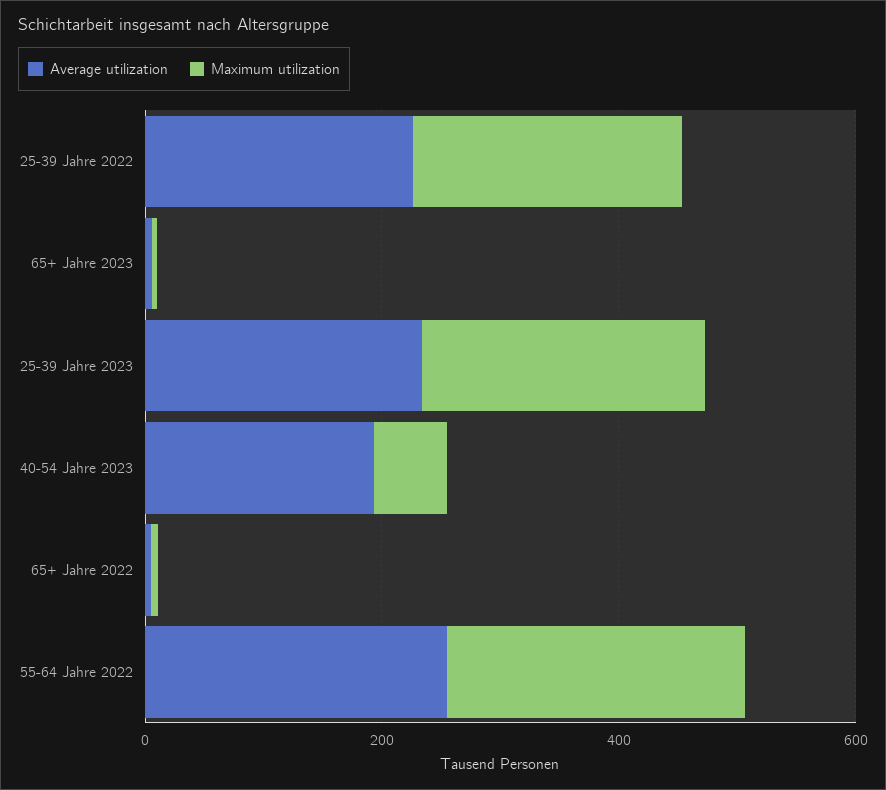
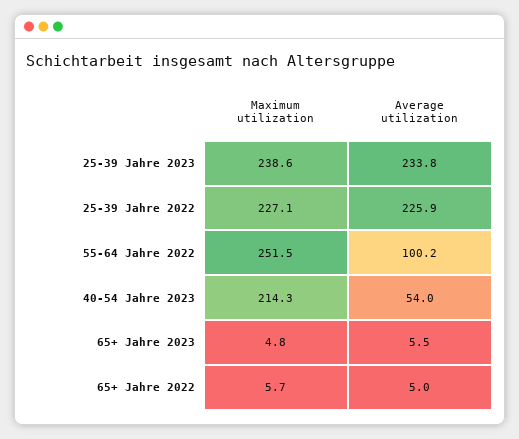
  {
    "Average utilization": {
      "25-39 Jahre 2022": 225.9,
      "65+ Jahre 2023": 5.5,
      "25-39 Jahre 2023": 233.8,
-     "40-54 Jahre 2023": 200,
+     "40-54 Jahre 2023": 54,
      "65+ Jahre 2022": 5,
-     "55-64 Jahre 2022": 250
+     "55-64 Jahre 2022": 100.2
    },
    "Maximum utilization": {
      "25-39 Jahre 2022": 227.1,
      "65+ Jahre 2023": 4.8,
      "25-39 Jahre 2023": 238.6,
-     "40-54 Jahre 2023": 50,
+     "40-54 Jahre 2023": 214.3,
      "65+ Jahre 2022": 5.7,
      "55-64 Jahre 2022": 251.5
    }
  }

